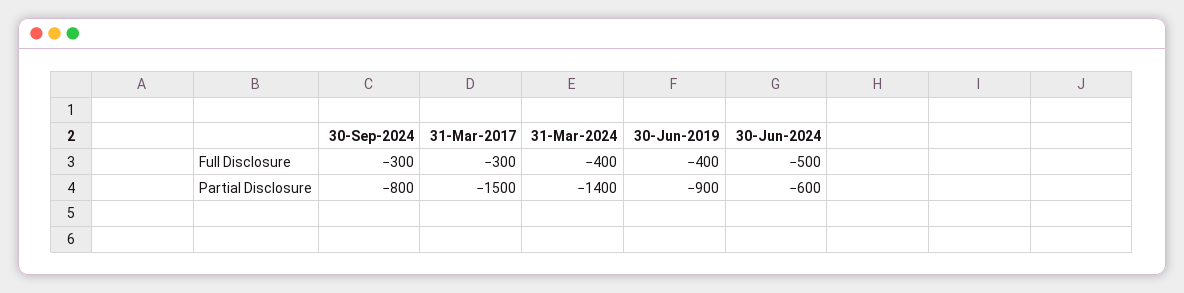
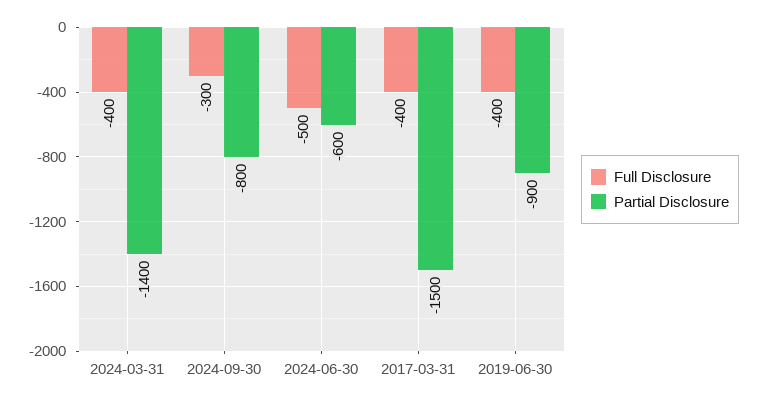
  {
    "Full Disclosure": {
      "30-Sep-2024": -300,
-     "31-Mar-2017": -300,
+     "31-Mar-2017": -400,
      "31-Mar-2024": -400,
      "30-Jun-2019": -400,
      "30-Jun-2024": -500
    },
    "Partial Disclosure": {
      "30-Sep-2024": -800,
      "31-Mar-2017": -1500,
      "31-Mar-2024": -1400,
      "30-Jun-2019": -900,
      "30-Jun-2024": -600
    }
  }

